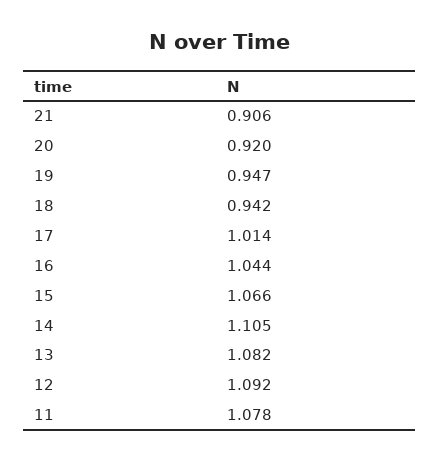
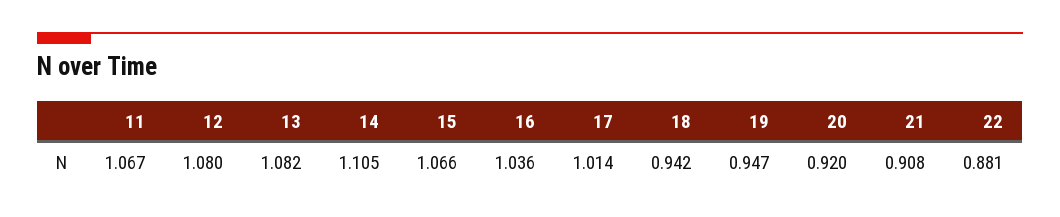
  {
-   "21": 0.906,
+   "21": 0.908,
    "20": 0.92,
    "19": 0.947,
    "18": 0.942,
    "17": 1.014,
-   "16": 1.044,
+   "16": 1.036,
    "15": 1.066,
    "14": 1.105,
    "13": 1.082,
-   "12": 1.092,
+   "12": 1.08,
-   "11": 1.078
+   "11": 1.067,
+   "22": 0.881
  }

